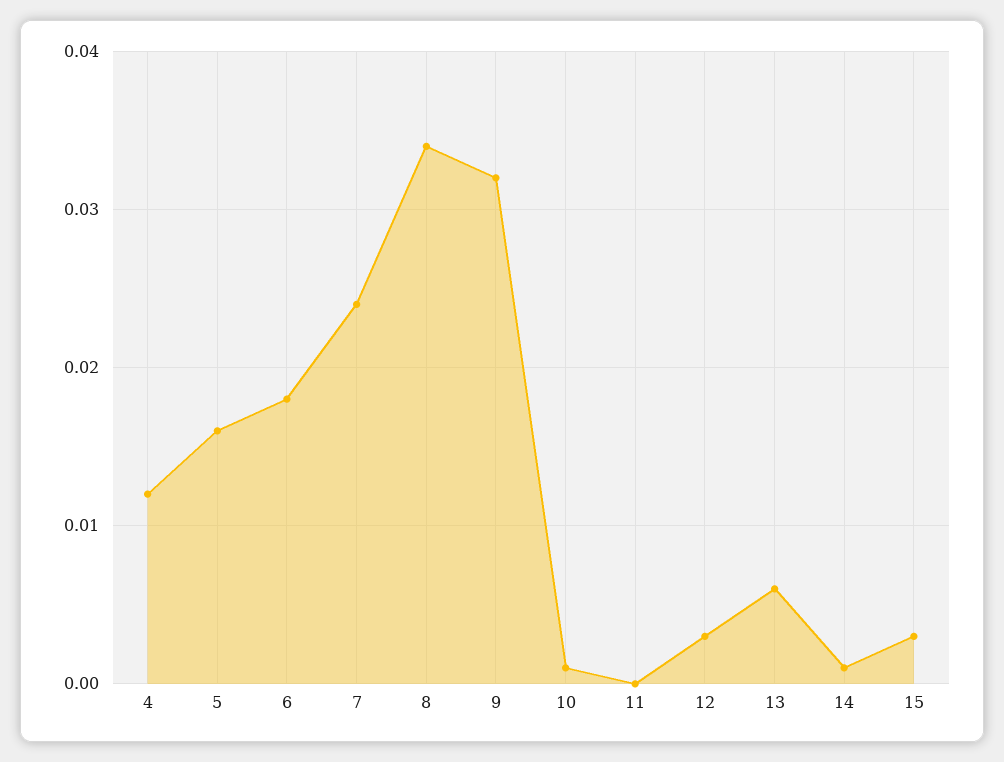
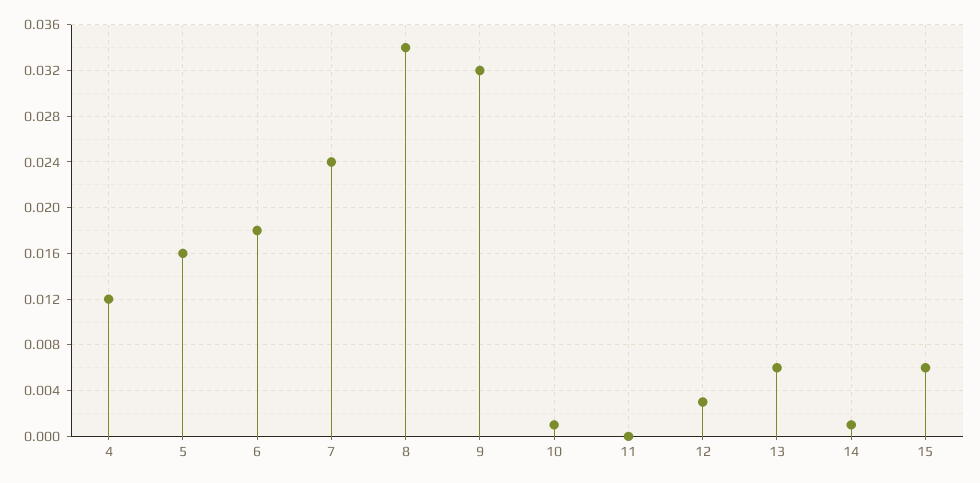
  {
    "4": 0.012,
    "5": 0.016,
    "6": 0.018,
    "7": 0.024,
    "8": 0.034,
    "9": 0.032,
    "10": 0.001,
    "11": 0,
    "12": 0.003,
    "13": 0.006,
    "14": 0.001,
-   "15": 0.003
+   "15": 0.006
  }

